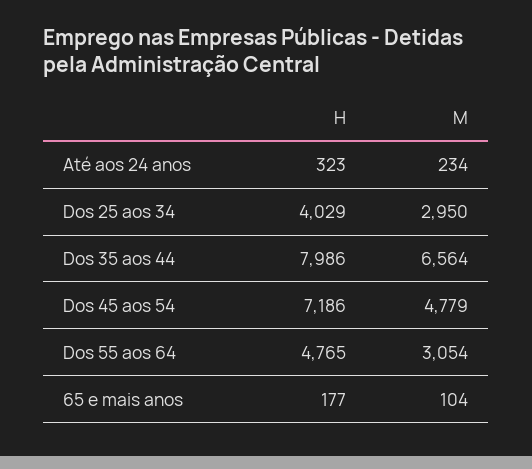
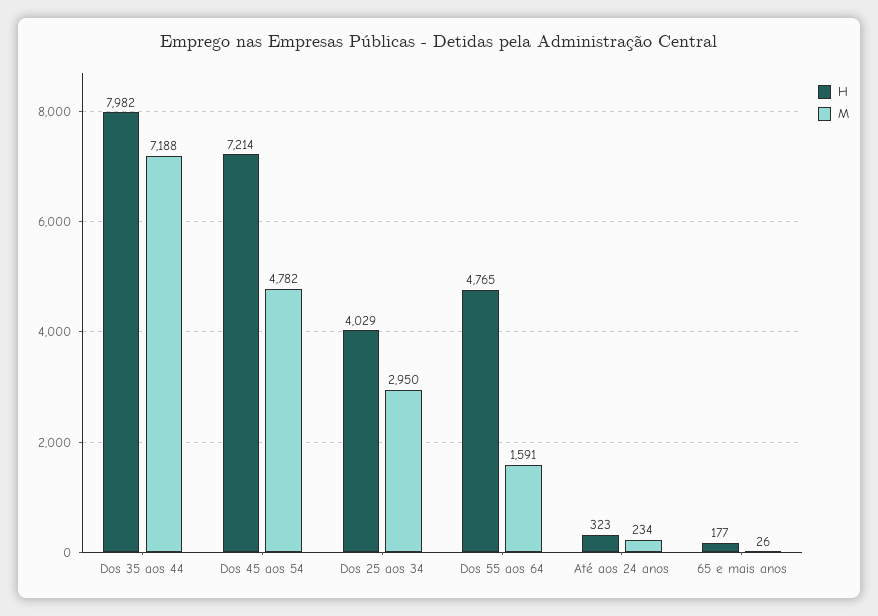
  {
    "H": {
      "Até aos 24 anos": 323,
      "Dos 25 aos 34": 4029,
-     "Dos 35 aos 44": 7986,
+     "Dos 35 aos 44": 7982,
-     "Dos 45 aos 54": 7186,
+     "Dos 45 aos 54": 7214,
      "Dos 55 aos 64": 4765,
      "65 e mais anos": 177
    },
    "M": {
      "Até aos 24 anos": 234,
      "Dos 25 aos 34": 2950,
-     "Dos 35 aos 44": 6564,
+     "Dos 35 aos 44": 7188,
-     "Dos 45 aos 54": 4779,
+     "Dos 45 aos 54": 4782,
-     "Dos 55 aos 64": 3054,
+     "Dos 55 aos 64": 1591,
-     "65 e mais anos": 104
+     "65 e mais anos": 26
    }
  }

